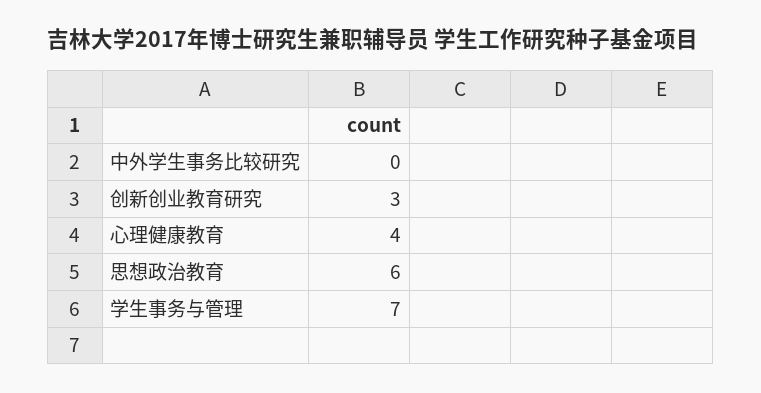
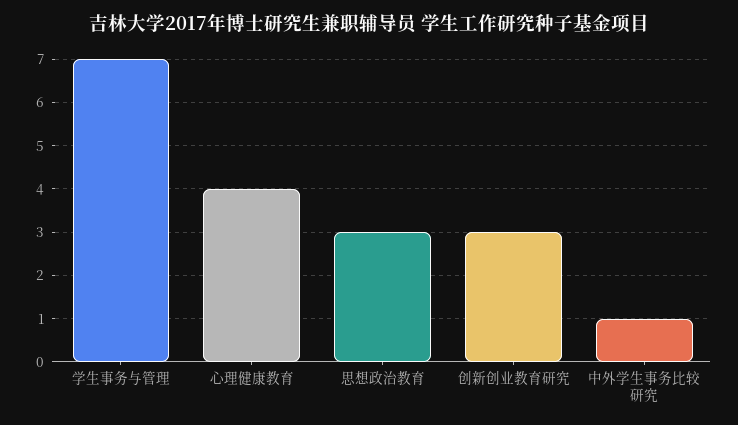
  {
-   "中外学生事务比较研究": 0,
+   "中外学生事务比较研究": 1,
    "创新创业教育研究": 3,
    "心理健康教育": 4,
-   "思想政治教育": 6,
+   "思想政治教育": 3,
    "学生事务与管理": 7
  }

